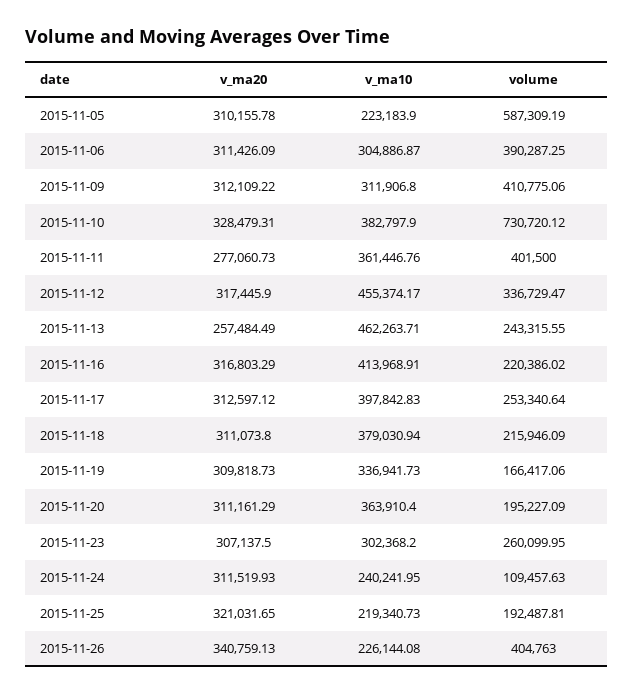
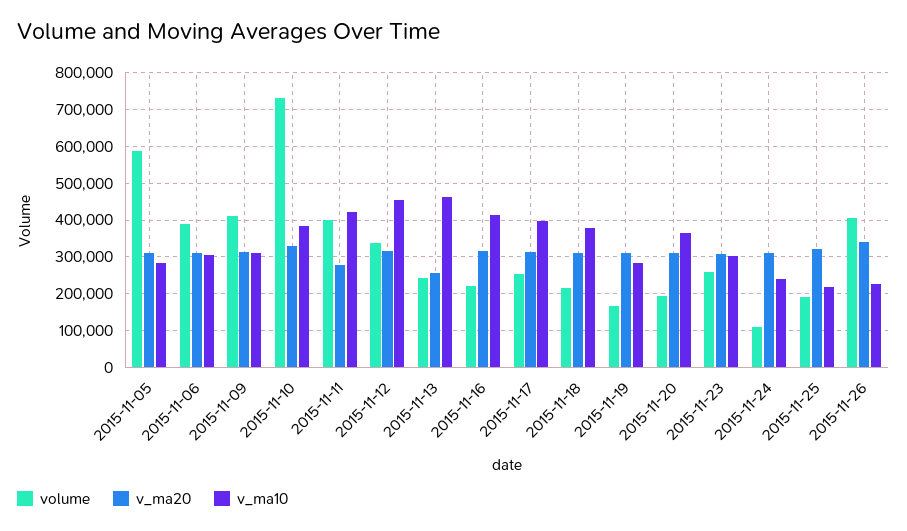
  {
    "v_ma20": {
      "2015-11-05": 310155.78,
      "2015-11-06": 311426.09,
      "2015-11-09": 312109.22,
      "2015-11-10": 328479.31,
      "2015-11-11": 277060.73,
      "2015-11-12": 317445.9,
      "2015-11-13": 257484.49,
      "2015-11-16": 316803.29,
      "2015-11-17": 312597.12,
      "2015-11-18": 311073.8,
      "2015-11-19": 309818.73,
      "2015-11-20": 311161.29,
      "2015-11-23": 307137.5,
      "2015-11-24": 311519.93,
      "2015-11-25": 321031.65,
      "2015-11-26": 340759.13
    },
    "v_ma10": {
-     "2015-11-05": 223183.9,
+     "2015-11-05": 280000,
      "2015-11-06": 304886.87,
      "2015-11-09": 311906.8,
      "2015-11-10": 382797.9,
-     "2015-11-11": 361446.76,
+     "2015-11-11": 420000,
      "2015-11-12": 455374.17,
      "2015-11-13": 462263.71,
      "2015-11-16": 413968.91,
      "2015-11-17": 397842.83,
      "2015-11-18": 379030.94,
-     "2015-11-19": 336941.73,
+     "2015-11-19": 280000,
      "2015-11-20": 363910.4,
      "2015-11-23": 302368.2,
      "2015-11-24": 240241.95,
      "2015-11-25": 219340.73,
      "2015-11-26": 226144.08
    },
    "volume": {
      "2015-11-05": 587309.19,
      "2015-11-06": 390287.25,
      "2015-11-09": 410775.06,
      "2015-11-10": 730720.12,
      "2015-11-11": 401500,
      "2015-11-12": 336729.47,
      "2015-11-13": 243315.55,
      "2015-11-16": 220386.02,
      "2015-11-17": 253340.64,
      "2015-11-18": 215946.09,
      "2015-11-19": 166417.06,
      "2015-11-20": 195227.09,
      "2015-11-23": 260099.95,
      "2015-11-24": 109457.63,
      "2015-11-25": 192487.81,
      "2015-11-26": 404763
    }
  }

